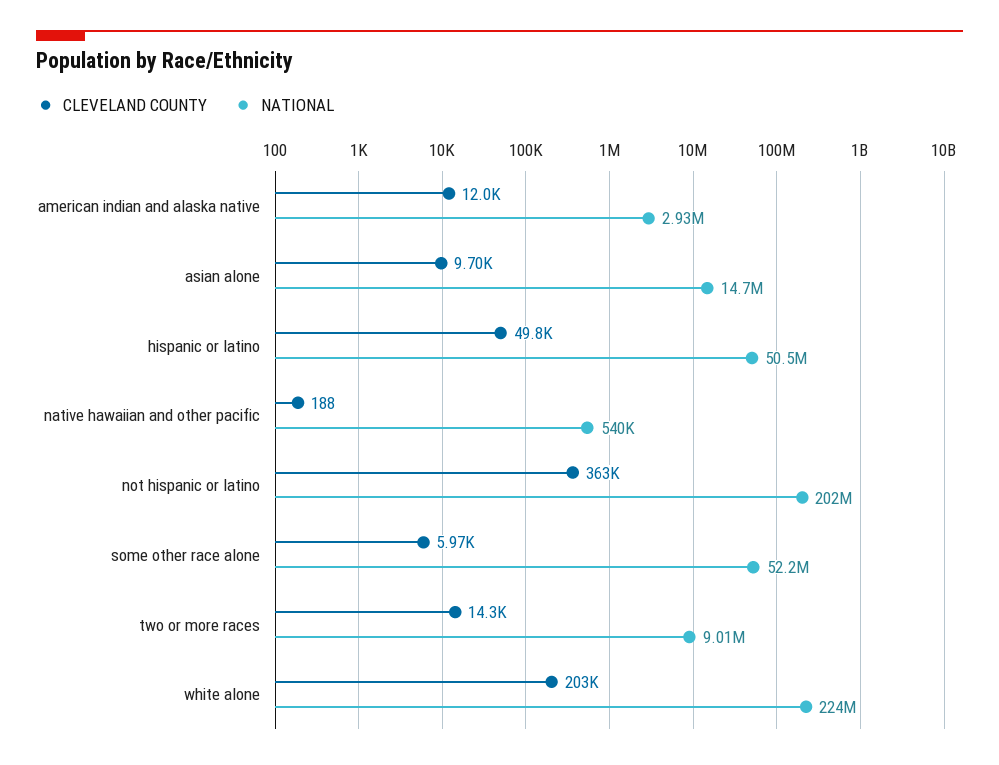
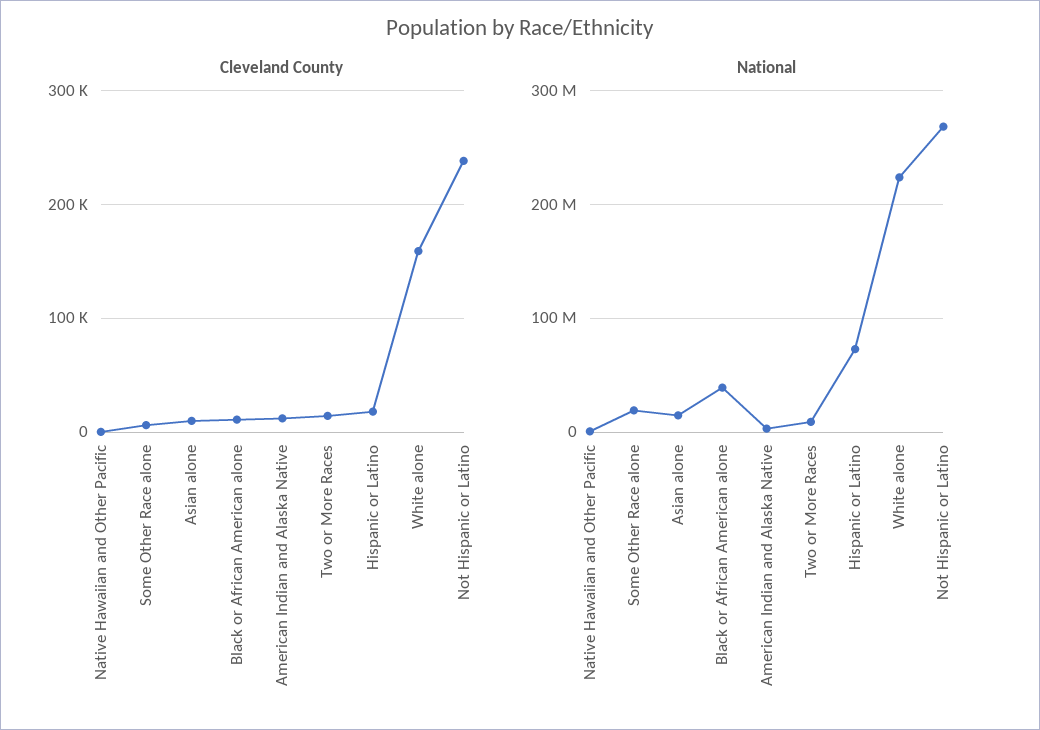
  {
    "CLEVELAND COUNTY": {
      "american indian and alaska native": 12000,
      "asian alone": 9700,
-     "hispanic or latino": 49800,
+     "hispanic or latino": 20000,
      "native hawaiian and other pacific": 188,
-     "not hispanic or latino": 363000,
+     "not hispanic or latino": 240000,
      "some other race alone": 5970,
      "two or more races": 14300,
-     "white alone": 203000
+     "white alone": 160000,
+     "Black or African American alone": 10000
    },
    "NATIONAL": {
      "american indian and alaska native": 2930000,
      "asian alone": 14700000,
-     "hispanic or latino": 50500000,
+     "hispanic or latino": 70000000,
      "native hawaiian and other pacific": 540000,
-     "not hispanic or latino": 202000000,
+     "not hispanic or latino": 270000000,
-     "some other race alone": 52200000,
+     "some other race alone": 20000000,
      "two or more races": 9010000,
-     "white alone": 224000000
+     "white alone": 224000000,
+     "Black or African American alone": 40000000
    }
  }

